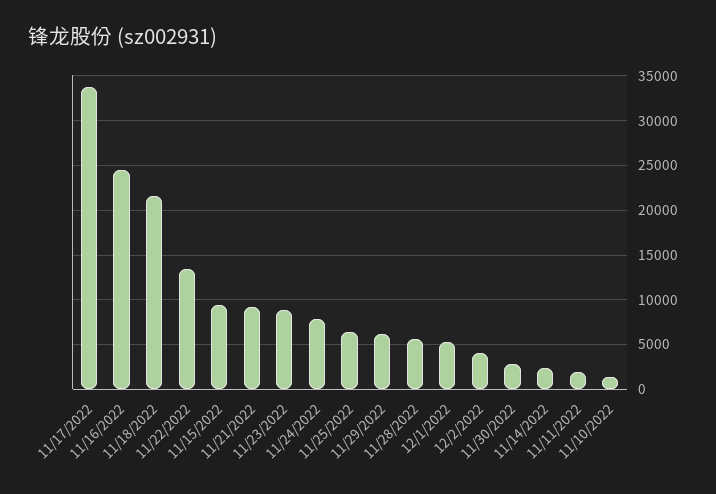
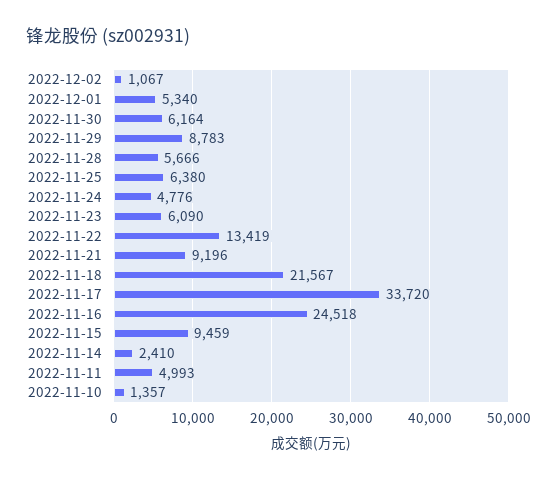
  {
    "11/17/2022": 33720,
    "11/16/2022": 24518,
    "11/18/2022": 21567,
    "11/22/2022": 13419,
    "11/15/2022": 9459,
    "11/21/2022": 9196,
-   "11/23/2022": 9000,
+   "11/23/2022": 6090,
-   "11/24/2022": 8000,
+   "11/24/2022": 4776,
    "11/25/2022": 6380,
-   "11/29/2022": 6000,
+   "11/29/2022": 8783,
    "11/28/2022": 5666,
    "12/1/2022": 5340,
-   "12/2/2022": 4000,
+   "12/2/2022": 1067,
-   "11/30/2022": 3000,
+   "11/30/2022": 6164,
    "11/14/2022": 2410,
-   "11/11/2022": 2000,
+   "11/11/2022": 4993,
    "11/10/2022": 1357
  }

